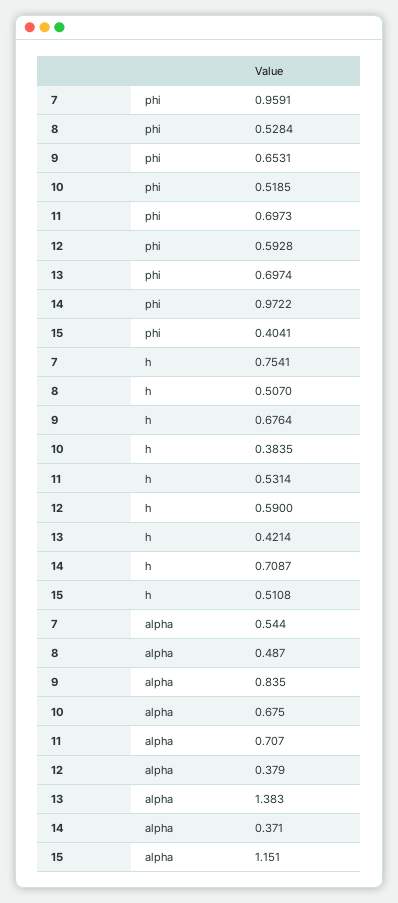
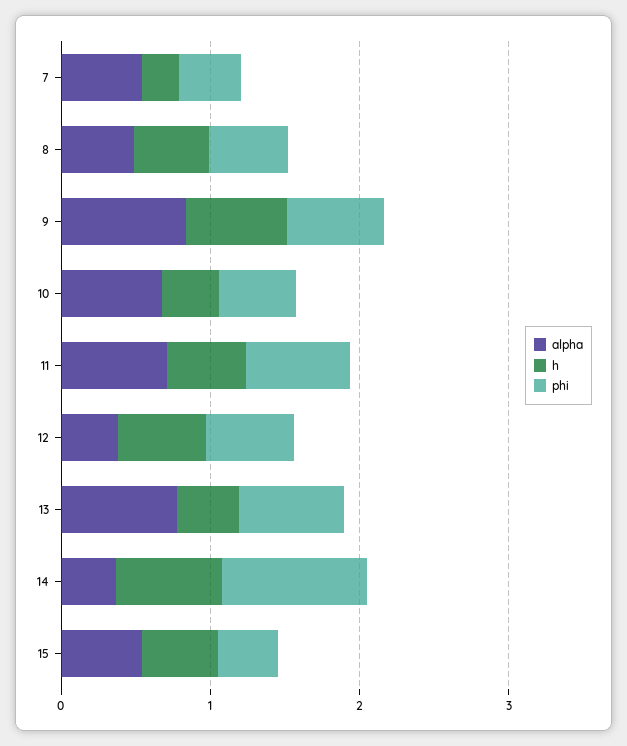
  {
    "phi": {
-     "7": 0.9591,
+     "7": 0.4,
      "8": 0.5284,
      "9": 0.6531,
      "10": 0.5185,
      "11": 0.6973,
      "12": 0.5928,
      "13": 0.6974,
      "14": 0.9722,
      "15": 0.4041
    },
    "h": {
-     "7": 0.7541,
+     "7": 0.2,
      "8": 0.507,
      "9": 0.6764,
      "10": 0.3835,
      "11": 0.5314,
      "12": 0.59,
      "13": 0.4214,
      "14": 0.7087,
      "15": 0.5108
    },
    "alpha": {
      "7": 0.544,
      "8": 0.487,
      "9": 0.835,
      "10": 0.675,
      "11": 0.707,
      "12": 0.379,
-     "13": 1.383,
+     "13": 0.8,
      "14": 0.371,
-     "15": 1.151
+     "15": 0.6
    }
  }

